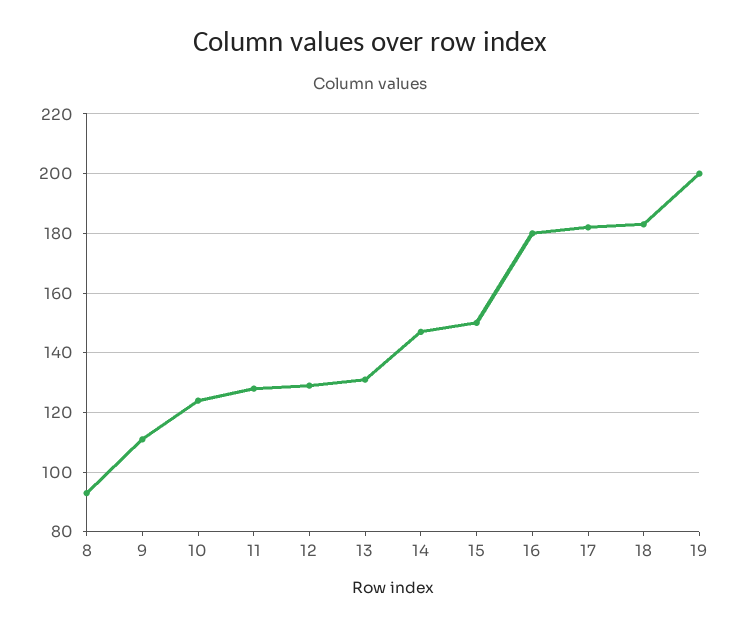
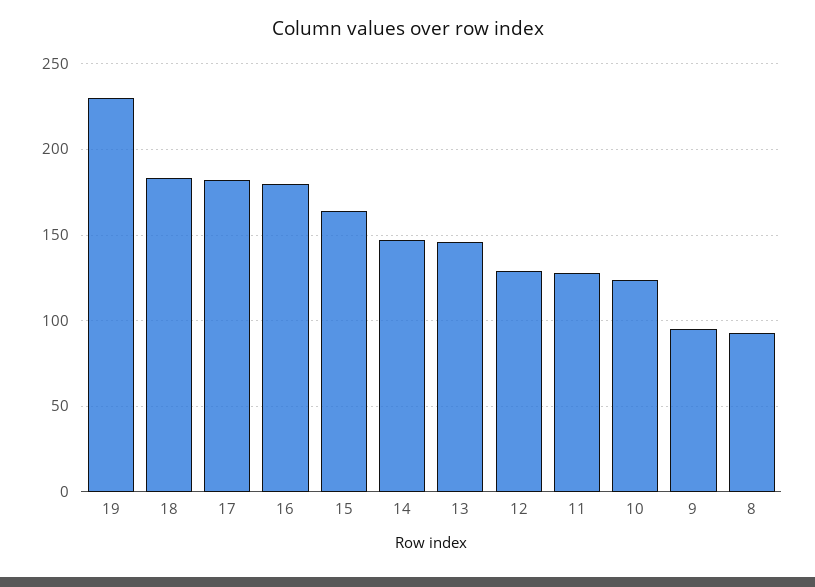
  {
    "8": 95,
-   "9": 110,
+   "9": 95,
    "10": 125,
    "11": 130,
    "12": 130,
-   "13": 130,
+   "13": 145,
    "14": 145,
-   "15": 150,
+   "15": 165,
    "16": 180,
    "17": 180,
    "18": 185,
-   "19": 200
+   "19": 230
  }

